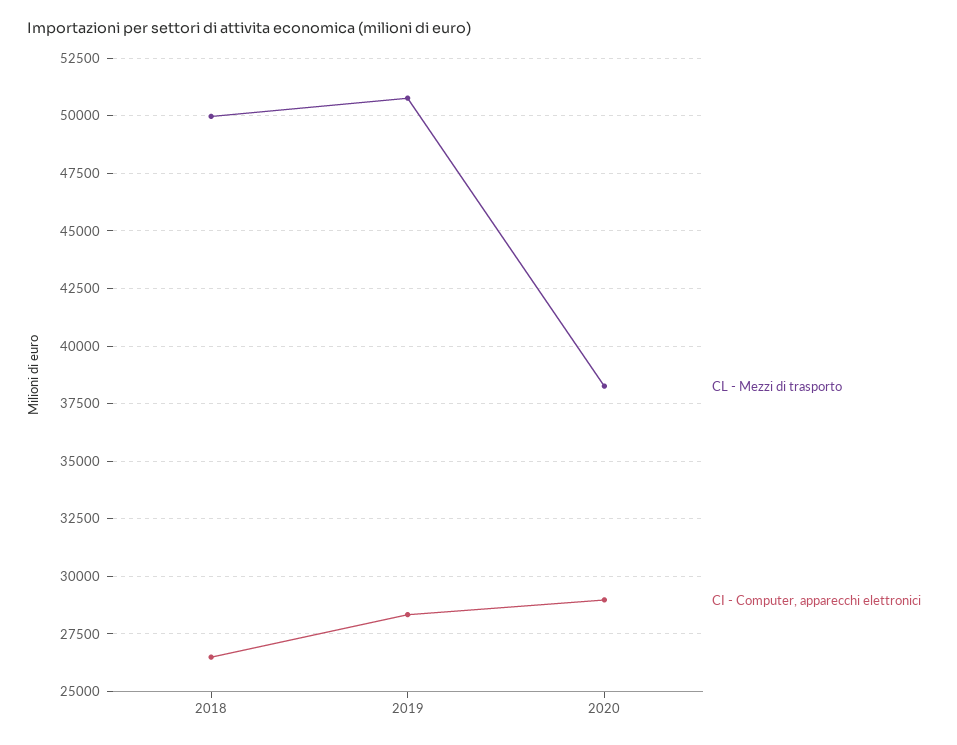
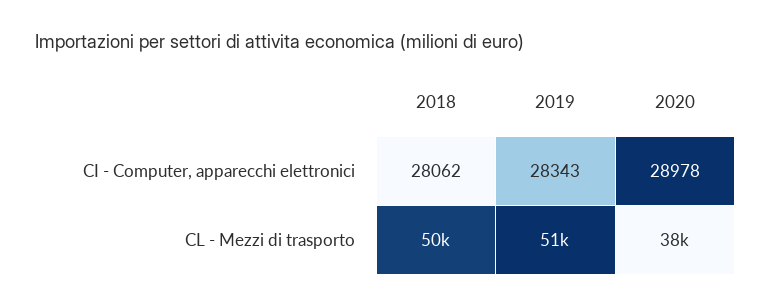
  {
    "CL - Mezzi di trasporto": {
      "2018": 50000,
      "2019": 51000,
      "2020": 38000
    },
    "CI - Computer, apparecchi elettronici": {
-     "2018": 26500,
+     "2018": 28062,
      "2019": 28343,
      "2020": 28978
    }
  }

